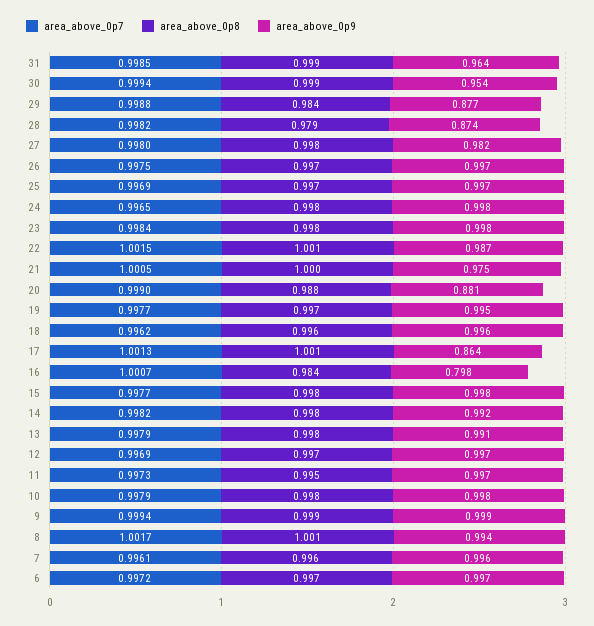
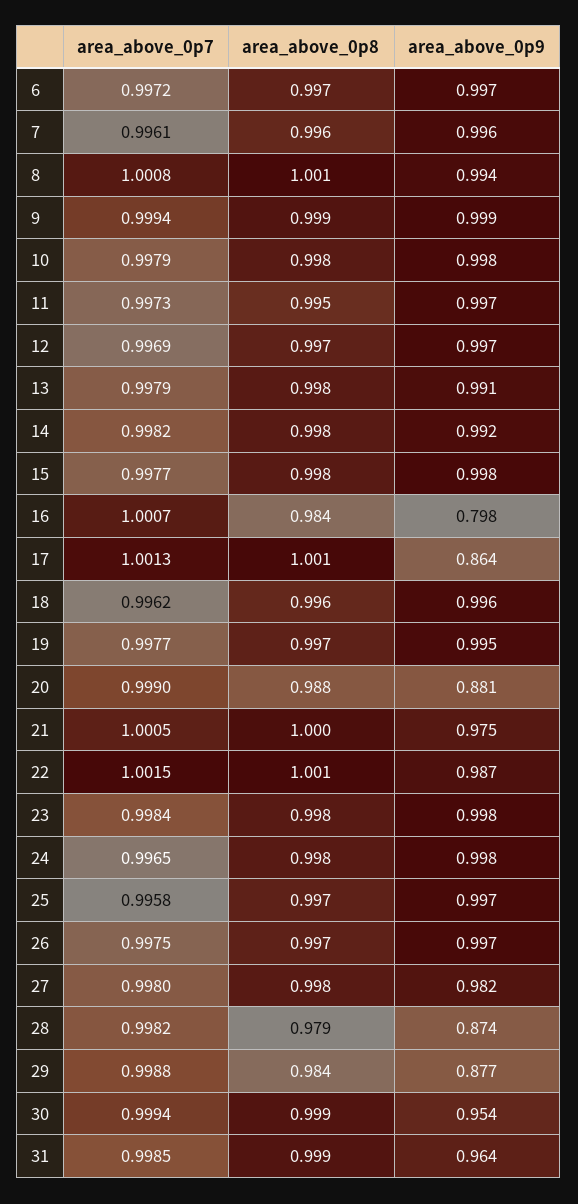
  {
    "area_above_0p7": {
      "31": 0.9985,
      "30": 0.9994,
      "29": 0.9988,
      "28": 0.9982,
      "27": 0.998,
      "26": 0.9975,
-     "25": 0.9969,
+     "25": 0.9958,
      "24": 0.9965,
      "23": 0.9984,
      "22": 1.0015,
      "21": 1.0005,
      "20": 0.999,
      "19": 0.9977,
      "18": 0.9962,
      "17": 1.0013,
      "16": 1.0007,
      "15": 0.9977,
      "14": 0.9982,
      "13": 0.9979,
      "12": 0.9969,
      "11": 0.9973,
      "10": 0.9979,
      "9": 0.9994,
-     "8": 1.0017,
+     "8": 1.0008,
      "7": 0.9961,
      "6": 0.9972
    },
    "area_above_0p8": {
      "31": 0.999,
      "30": 0.999,
      "29": 0.984,
      "28": 0.979,
      "27": 0.998,
      "26": 0.997,
      "25": 0.997,
      "24": 0.998,
      "23": 0.998,
      "22": 1.001,
      "21": 1,
      "20": 0.988,
      "19": 0.997,
      "18": 0.996,
      "17": 1.001,
      "16": 0.984,
      "15": 0.998,
      "14": 0.998,
      "13": 0.998,
      "12": 0.997,
      "11": 0.995,
      "10": 0.998,
      "9": 0.999,
      "8": 1.001,
      "7": 0.996,
      "6": 0.997
    },
    "area_above_0p9": {
      "31": 0.964,
      "30": 0.954,
      "29": 0.877,
      "28": 0.874,
      "27": 0.982,
      "26": 0.997,
      "25": 0.997,
      "24": 0.998,
      "23": 0.998,
      "22": 0.987,
      "21": 0.975,
      "20": 0.881,
      "19": 0.995,
      "18": 0.996,
      "17": 0.864,
      "16": 0.798,
      "15": 0.998,
      "14": 0.992,
      "13": 0.991,
      "12": 0.997,
      "11": 0.997,
      "10": 0.998,
      "9": 0.999,
      "8": 0.994,
      "7": 0.996,
      "6": 0.997
    }
  }

